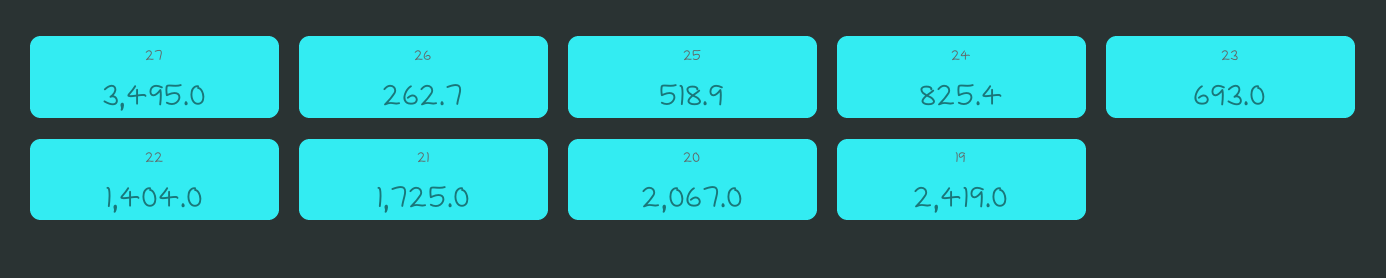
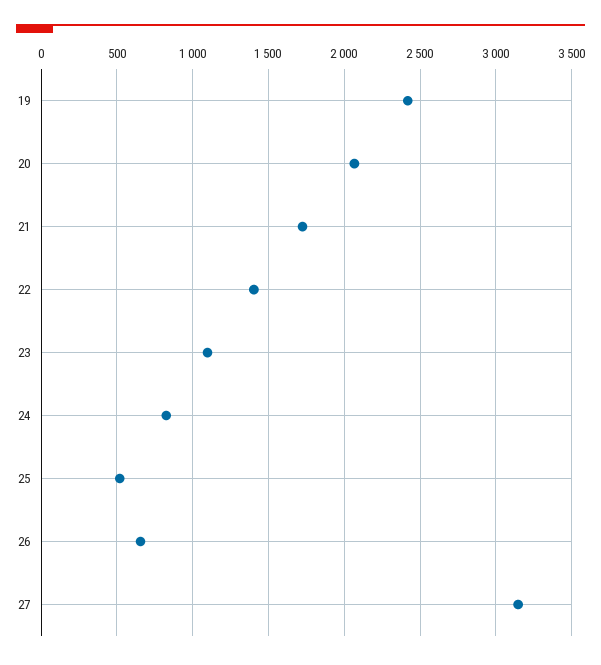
  {
-   "27": 3495,
+   "27": 3150,
-   "26": 262.7,
+   "26": 650,
    "25": 518.9,
    "24": 825.4,
-   "23": 693,
+   "23": 1100,
    "22": 1404,
    "21": 1725,
    "20": 2067,
    "19": 2419
  }

